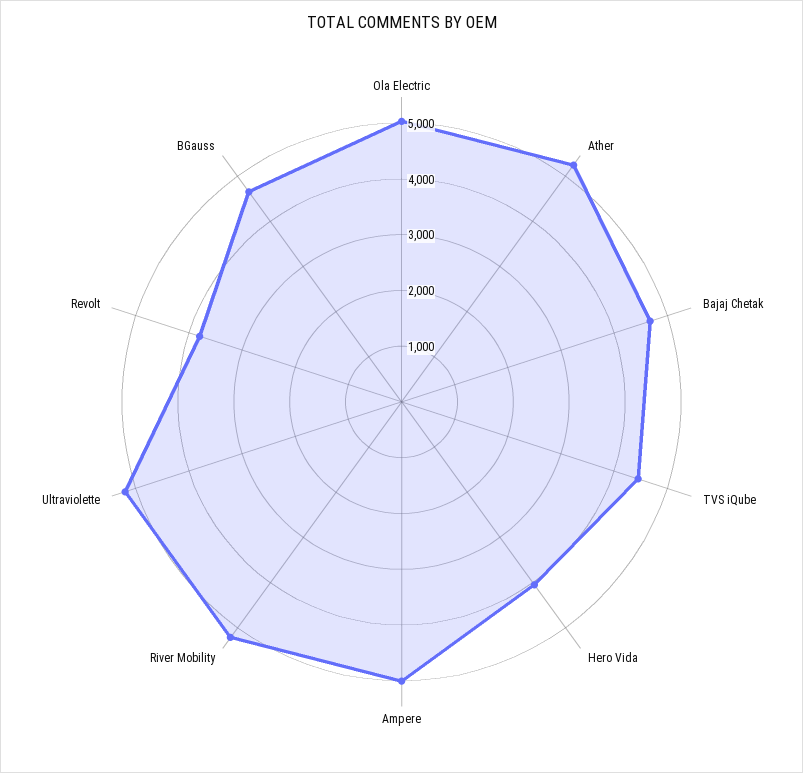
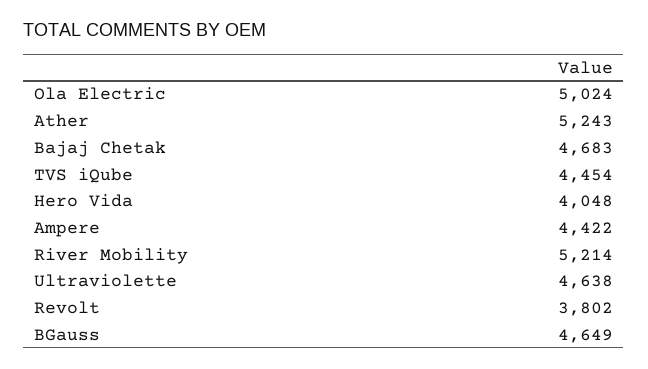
  {
    "Ola Electric": 5024,
    "Ather": 5243,
    "Bajaj Chetak": 4683,
    "TVS iQube": 4454,
    "Hero Vida": 4048,
-   "Ampere": 5000,
+   "Ampere": 4422,
    "River Mobility": 5214,
-   "Ultraviolette": 5200,
+   "Ultraviolette": 4638,
    "Revolt": 3802,
    "BGauss": 4649
  }

